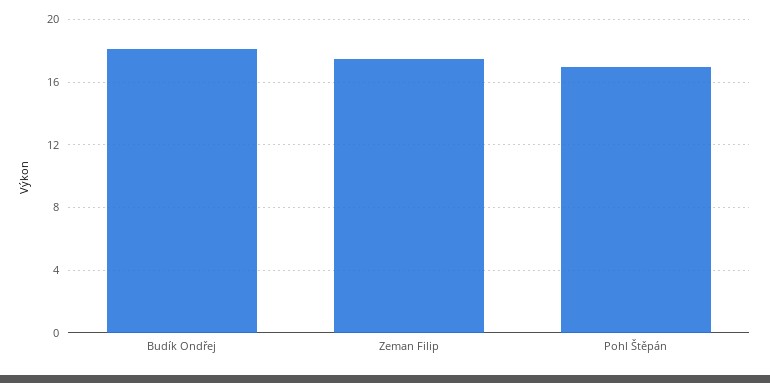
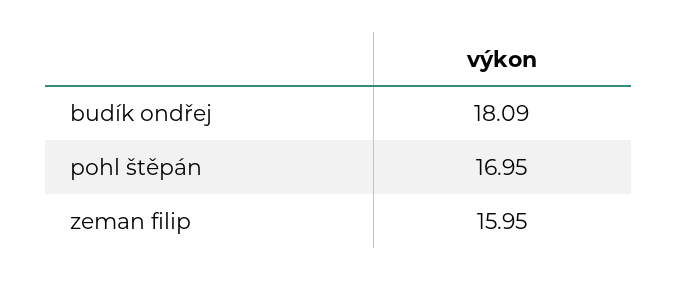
  {
    "Budík Ondřej": 18.09,
-   "Zeman Filip": 17.5,
+   "Zeman Filip": 15.95,
    "Pohl Štěpán": 16.95
  }

